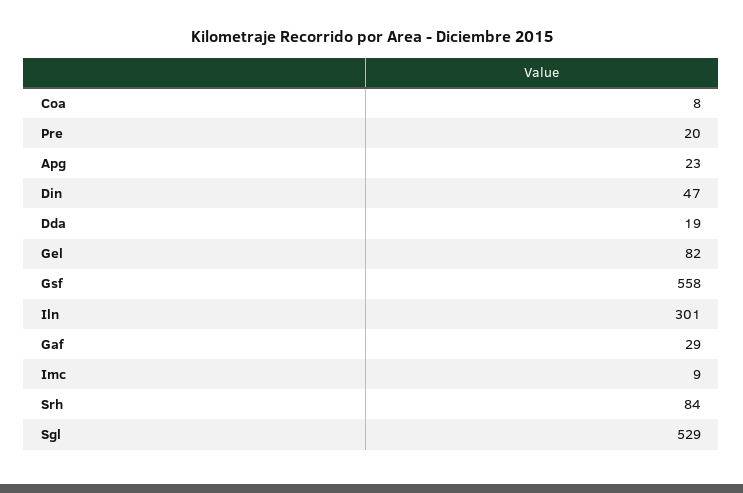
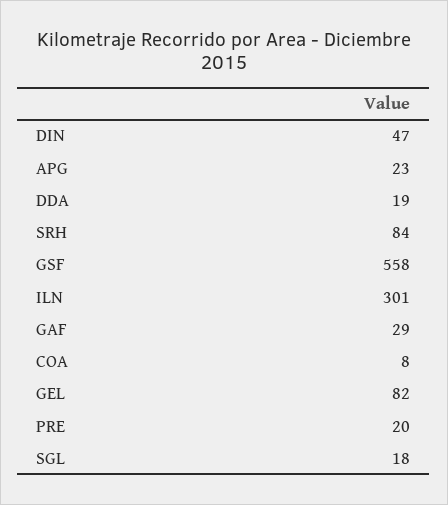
  {
    "Coa": 8,
    "Pre": 20,
    "Apg": 23,
    "Din": 47,
    "Dda": 19,
    "Gel": 82,
    "Gsf": 558,
    "Iln": 301,
    "Gaf": 29,
-   "Imc": 9,
    "Srh": 84,
-   "Sgl": 529
+   "Sgl": 18
  }

